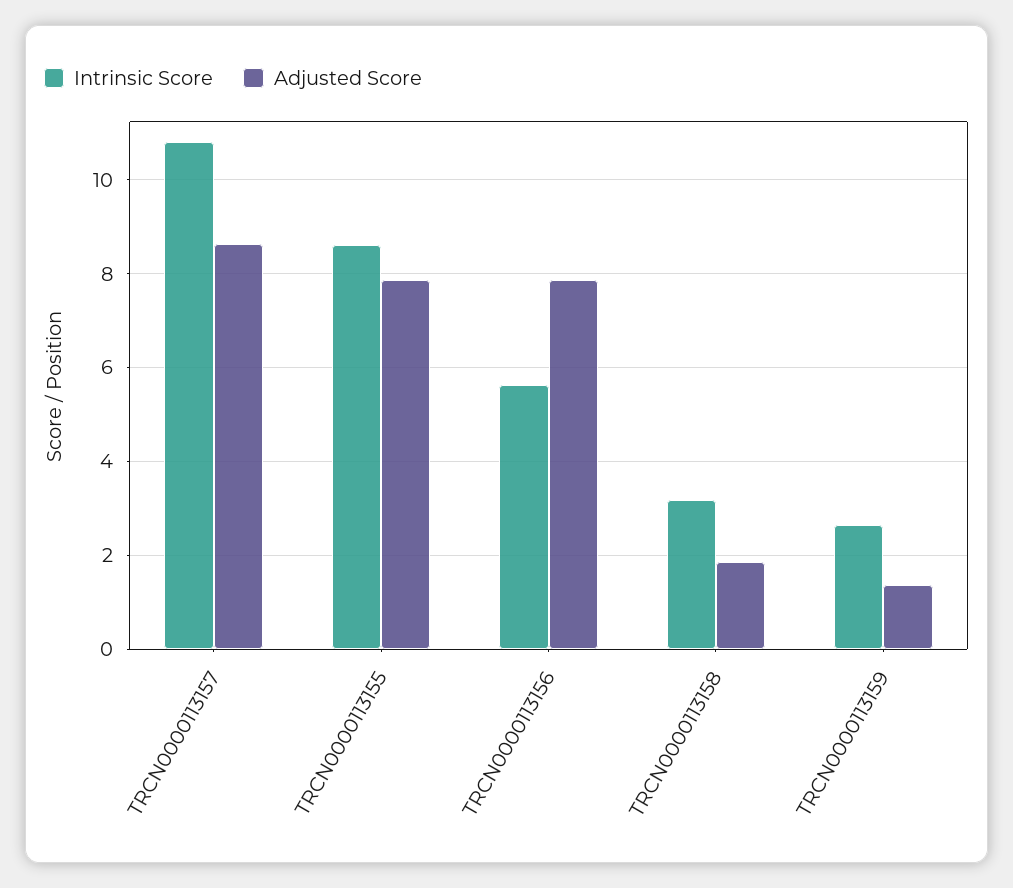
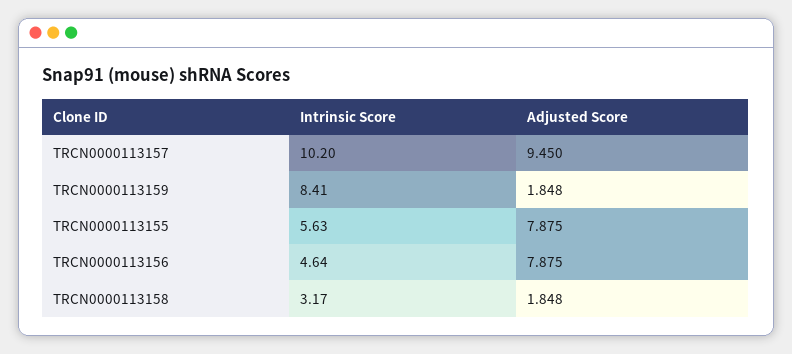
  {
    "Intrinsic Score": {
-     "TRCN0000113157": 10.8,
+     "TRCN0000113157": 10.2,
-     "TRCN0000113155": 8.6,
+     "TRCN0000113155": 5.63,
-     "TRCN0000113156": 5.6,
+     "TRCN0000113156": 4.64,
      "TRCN0000113158": 3.17,
-     "TRCN0000113159": 2.6
+     "TRCN0000113159": 8.41
    },
    "Adjusted Score": {
-     "TRCN0000113157": 8.6,
+     "TRCN0000113157": 9.45,
      "TRCN0000113155": 7.875,
      "TRCN0000113156": 7.875,
      "TRCN0000113158": 1.848,
-     "TRCN0000113159": 1.4
+     "TRCN0000113159": 1.848
    }
  }

